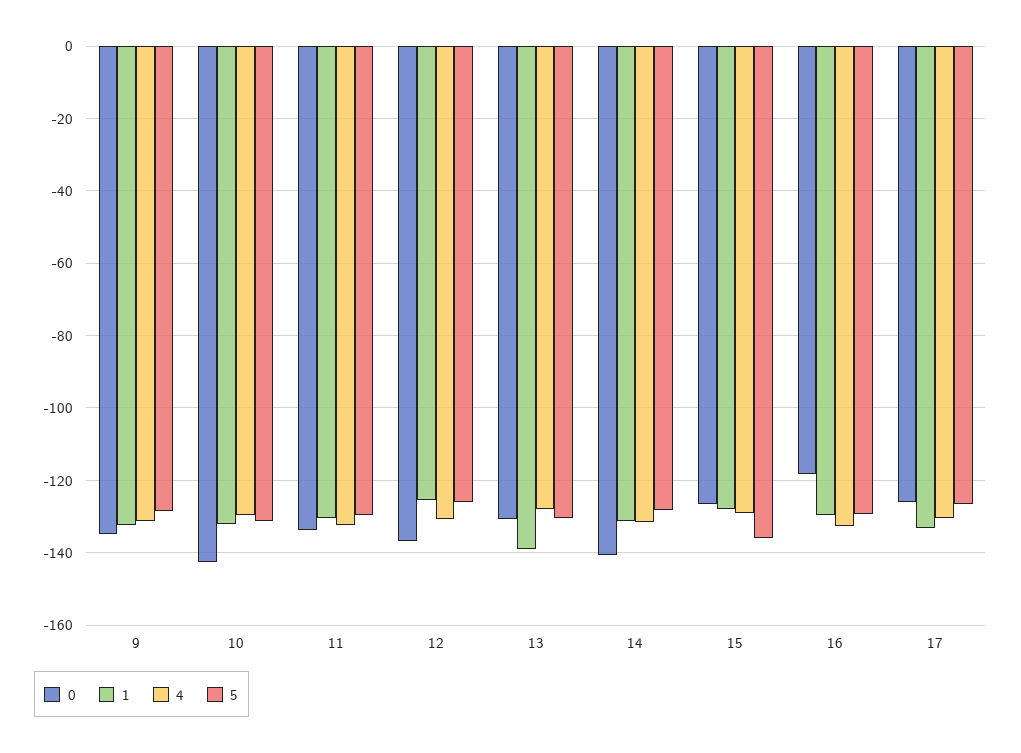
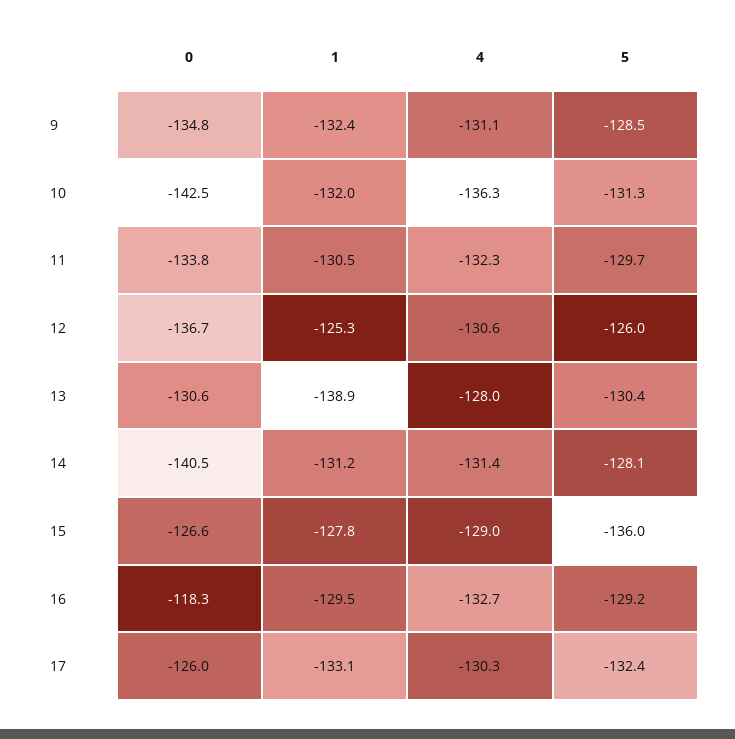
  {
    "0": {
      "9": -134.8,
      "10": -142.5,
      "11": -133.8,
      "12": -136.7,
      "13": -130.6,
      "14": -140.5,
      "15": -126.6,
      "16": -118.3,
      "17": -126
    },
    "1": {
      "9": -132.4,
      "10": -132,
      "11": -130.5,
      "12": -125.3,
      "13": -138.9,
      "14": -131.2,
      "15": -127.8,
      "16": -129.5,
      "17": -133.1
    },
    "4": {
      "9": -131.1,
-     "10": -130,
+     "10": -136.3,
      "11": -132.3,
      "12": -130.6,
      "13": -128,
      "14": -131.4,
      "15": -129,
      "16": -132.7,
      "17": -130.3
    },
    "5": {
      "9": -128.5,
      "10": -131.3,
      "11": -129.7,
      "12": -126,
      "13": -130.4,
      "14": -128.1,
      "15": -136,
      "16": -129.2,
-     "17": -126
+     "17": -132.4
    }
  }

